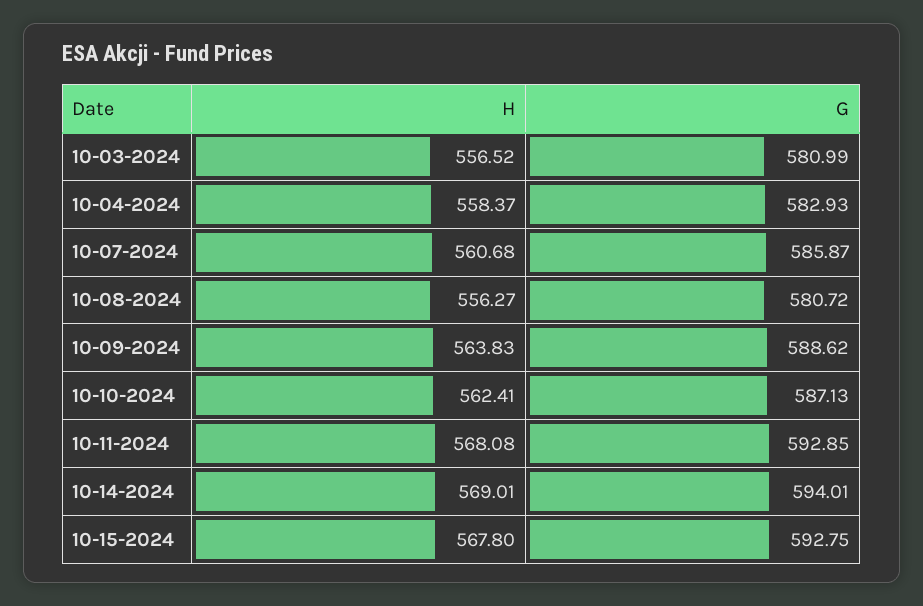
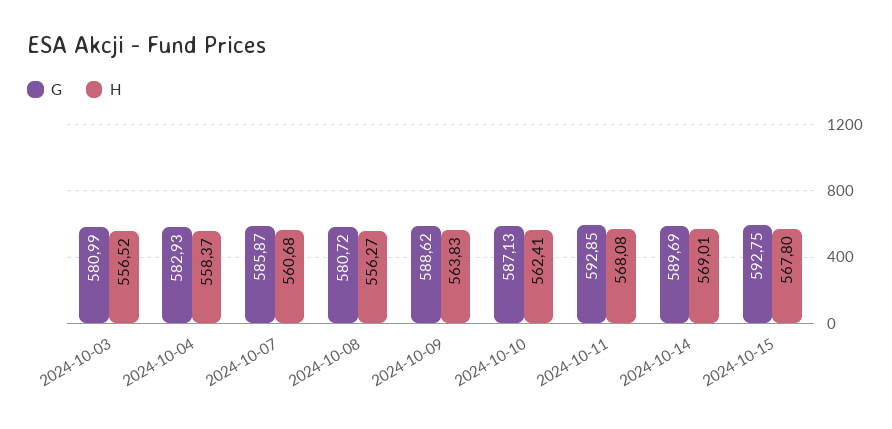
  {
    "H": {
      "10-03-2024": 556.52,
      "10-04-2024": 558.37,
      "10-07-2024": 560.68,
      "10-08-2024": 556.27,
      "10-09-2024": 563.83,
      "10-10-2024": 562.41,
      "10-11-2024": 568.08,
      "10-14-2024": 569.01,
      "10-15-2024": 567.8
    },
    "G": {
      "10-03-2024": 580.99,
      "10-04-2024": 582.93,
      "10-07-2024": 585.87,
      "10-08-2024": 580.72,
      "10-09-2024": 588.62,
      "10-10-2024": 587.13,
      "10-11-2024": 592.85,
-     "10-14-2024": 594.01,
+     "10-14-2024": 589.69,
      "10-15-2024": 592.75
    }
  }

